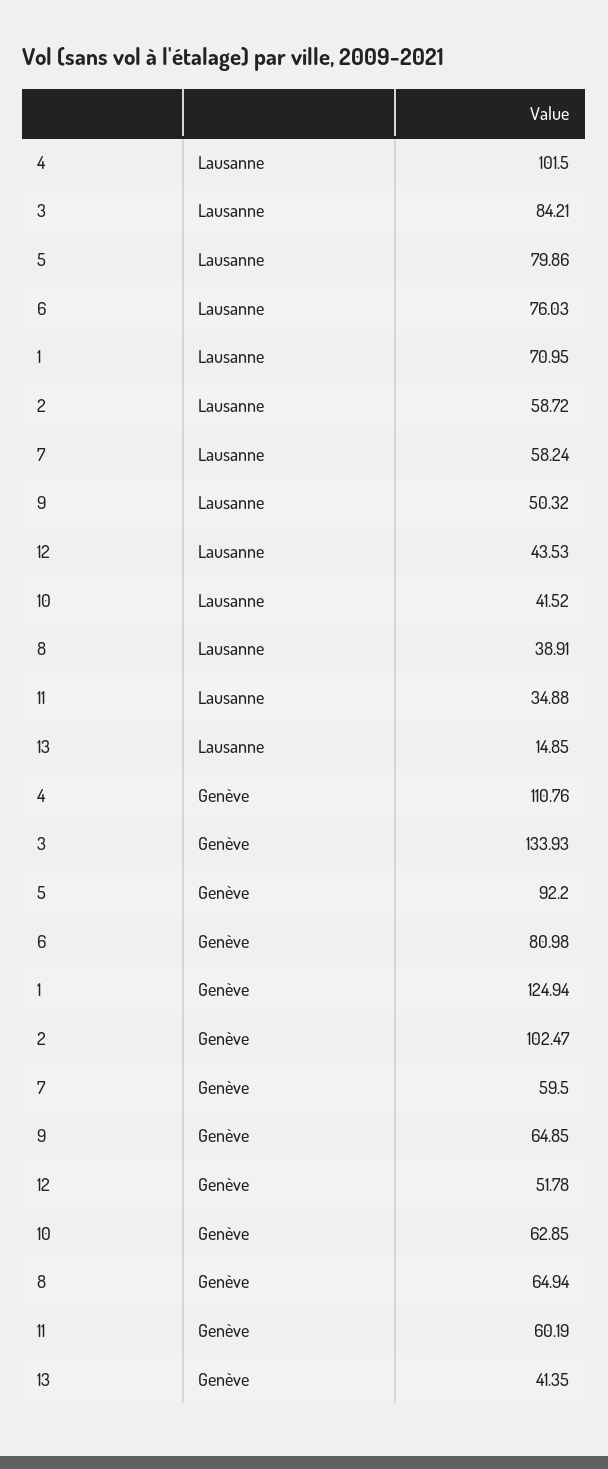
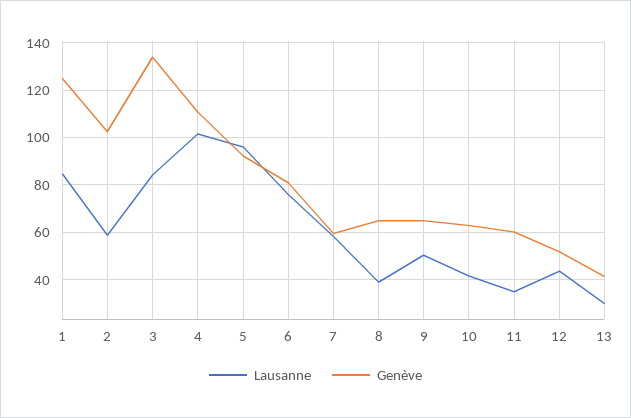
  {
    "Lausanne": {
      "4": 101.5,
      "3": 84.21,
-     "5": 79.86,
+     "5": 95,
      "6": 76.03,
-     "1": 70.95,
+     "1": 85,
      "2": 58.72,
      "7": 58.24,
      "9": 50.32,
      "12": 43.53,
      "10": 41.52,
      "8": 38.91,
      "11": 34.88,
-     "13": 14.85
+     "13": 30
    },
    "Genève": {
      "4": 110.76,
      "3": 133.93,
      "5": 92.2,
      "6": 80.98,
      "1": 124.94,
      "2": 102.47,
      "7": 59.5,
      "9": 64.85,
      "12": 51.78,
      "10": 62.85,
      "8": 64.94,
      "11": 60.19,
      "13": 41.35
    }
  }

